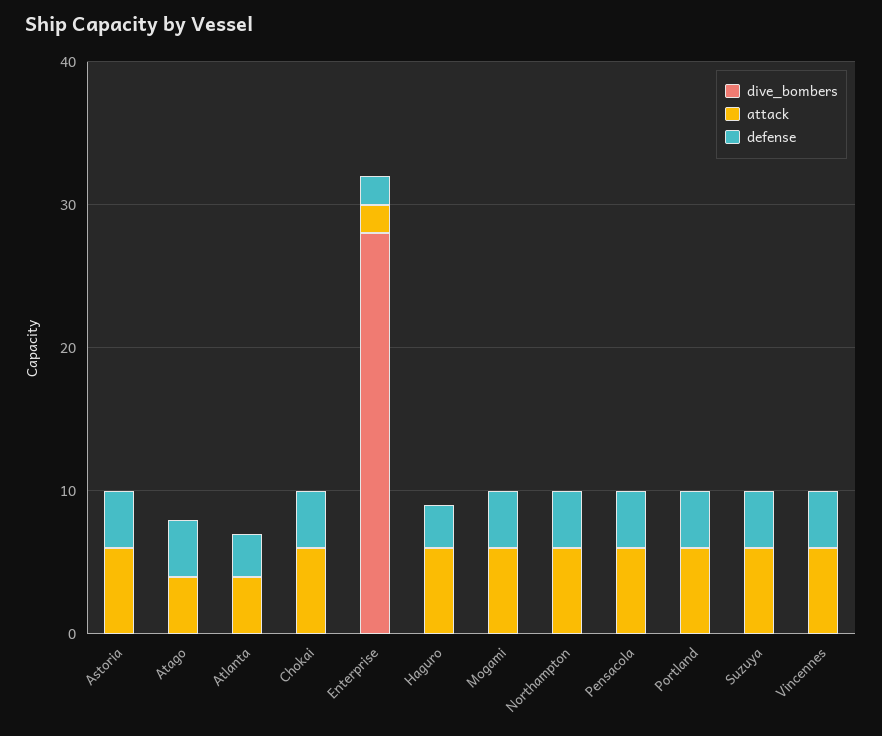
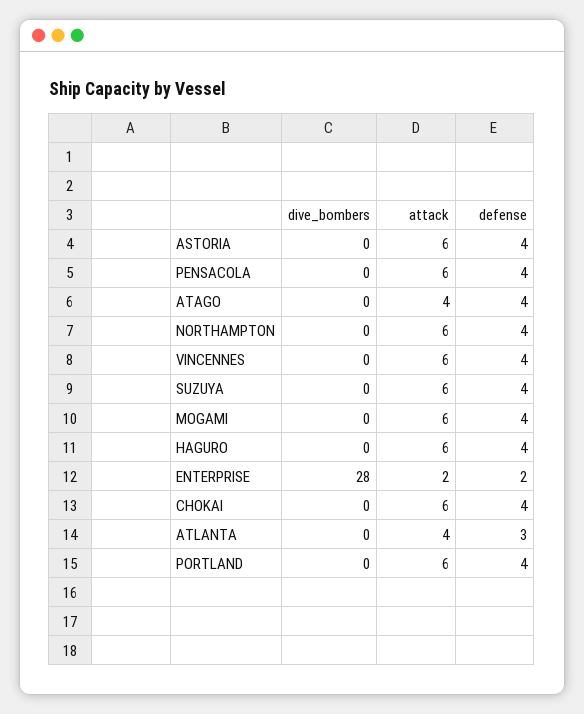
  {
    "dive_bombers": {
      "Astoria": 0,
      "Atago": 0,
      "Atlanta": 0,
      "Chokai": 0,
      "Enterprise": 28,
      "Haguro": 0,
      "Mogami": 0,
      "Northampton": 0,
      "Pensacola": 0,
      "Portland": 0,
      "Suzuya": 0,
      "Vincennes": 0
    },
    "attack": {
      "Astoria": 6,
      "Atago": 4,
      "Atlanta": 4,
      "Chokai": 6,
      "Enterprise": 2,
      "Haguro": 6,
      "Mogami": 6,
      "Northampton": 6,
      "Pensacola": 6,
      "Portland": 6,
      "Suzuya": 6,
      "Vincennes": 6
    },
    "defense": {
      "Astoria": 4,
      "Atago": 4,
      "Atlanta": 3,
      "Chokai": 4,
      "Enterprise": 2,
-     "Haguro": 3,
+     "Haguro": 4,
      "Mogami": 4,
      "Northampton": 4,
      "Pensacola": 4,
      "Portland": 4,
      "Suzuya": 4,
      "Vincennes": 4
    }
  }

